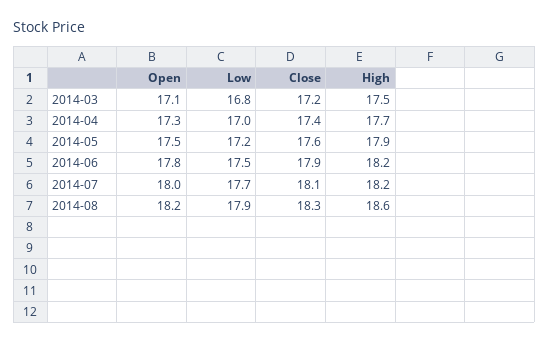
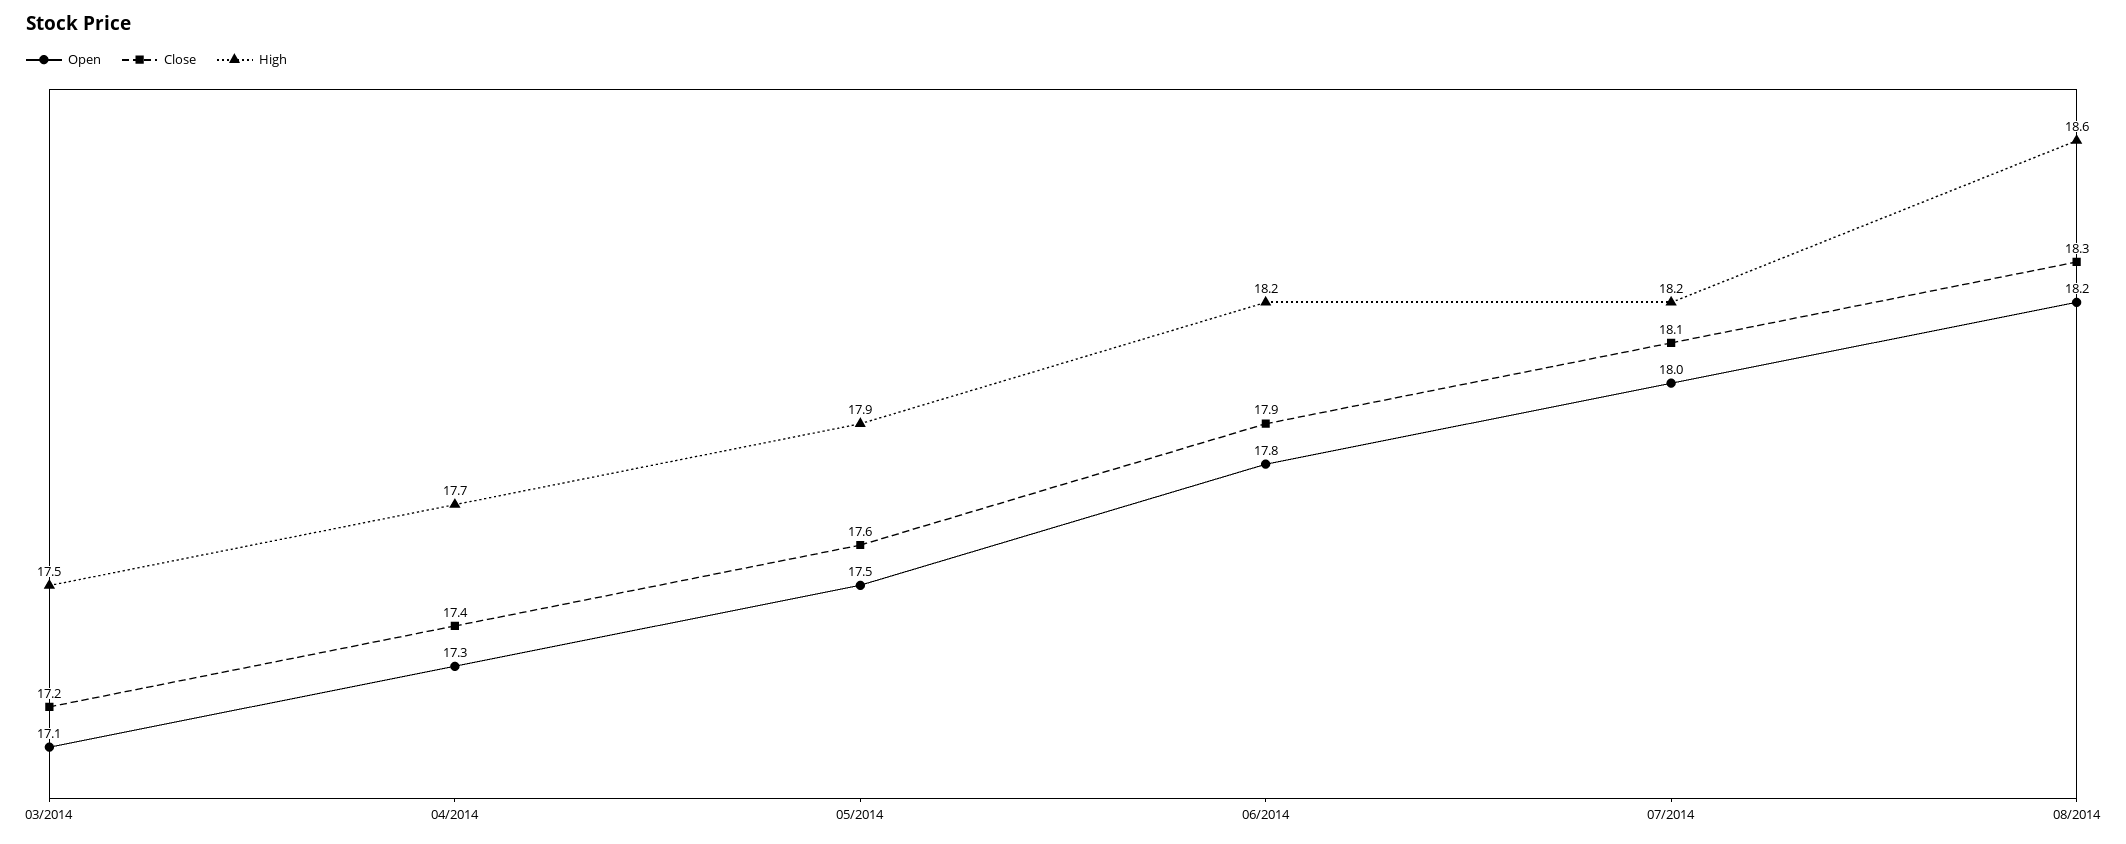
  {
    "Open": {
      "2014-03": 17.1,
      "2014-04": 17.3,
      "2014-05": 17.5,
      "2014-06": 17.8,
      "2014-07": 18,
      "2014-08": 18.2
    },
-   "Low": {
-     "2014-03": 16.8,
-     "2014-04": 17,
-     "2014-05": 17.2,
-     "2014-06": 17.5,
-     "2014-07": 17.7,
-     "2014-08": 17.9
-   },
    "Close": {
      "2014-03": 17.2,
      "2014-04": 17.4,
      "2014-05": 17.6,
      "2014-06": 17.9,
      "2014-07": 18.1,
      "2014-08": 18.3
    },
    "High": {
      "2014-03": 17.5,
      "2014-04": 17.7,
      "2014-05": 17.9,
      "2014-06": 18.2,
      "2014-07": 18.2,
      "2014-08": 18.6
    }
  }

